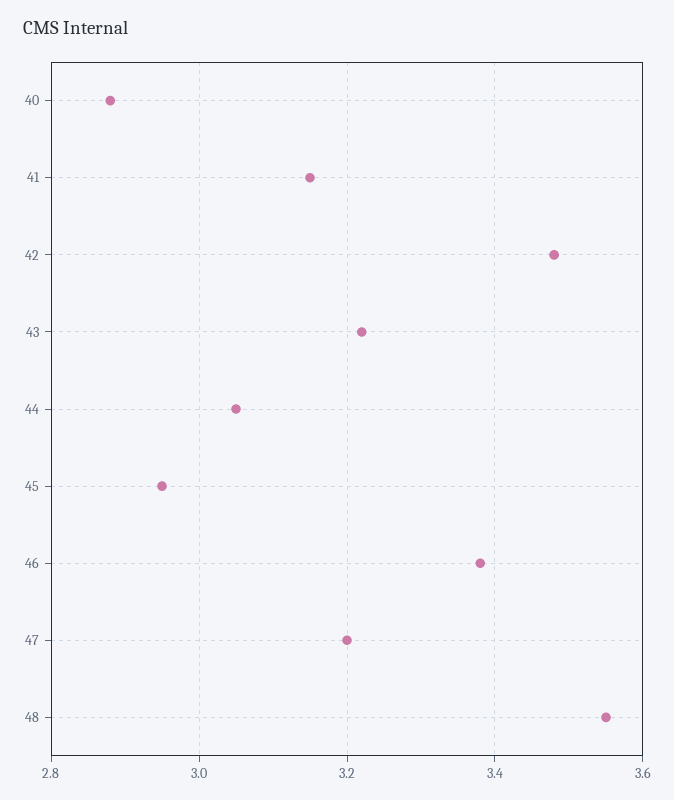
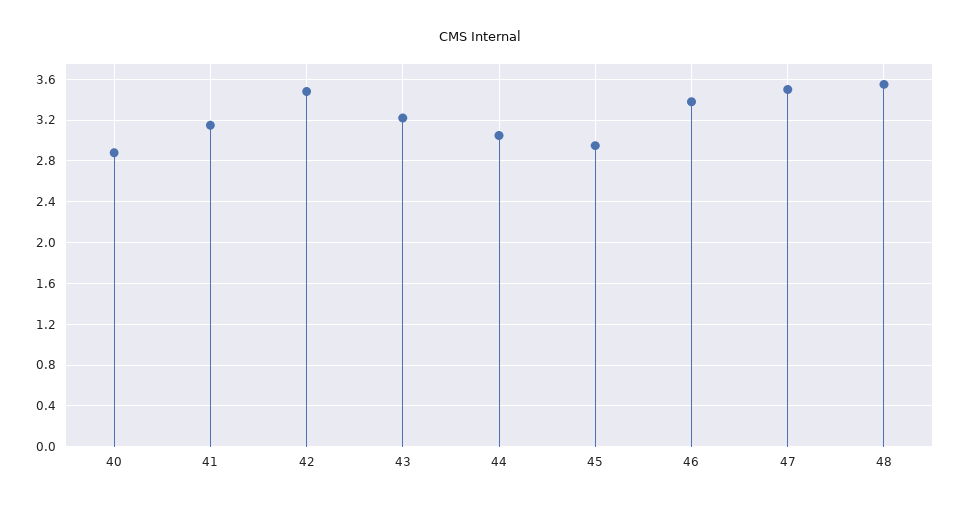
  {
    "40": 2.9,
    "41": 3.15,
    "42": 3.5,
    "43": 3.2,
    "44": 3.05,
    "45": 2.95,
    "46": 3.4,
-   "47": 3.2,
+   "47": 3.5,
    "48": 3.55
  }

